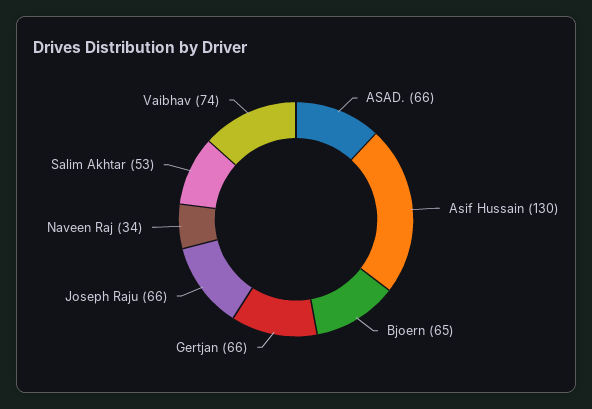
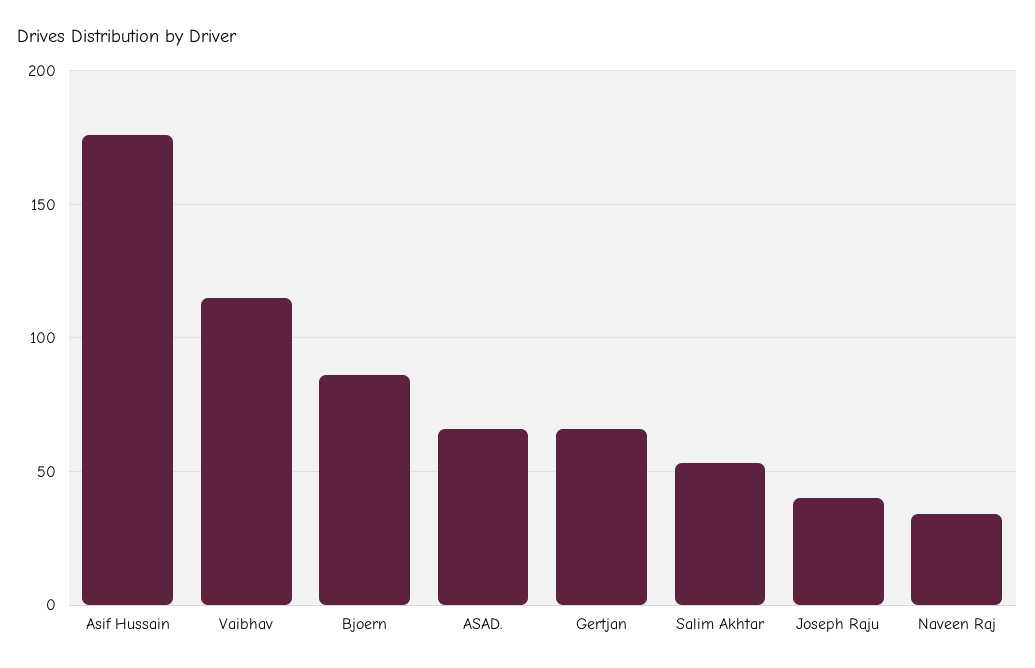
  {
    "ASAD.": 66,
-   "Asif Hussain": 130,
+   "Asif Hussain": 175,
-   "Bjoern": 65,
+   "Bjoern": 85,
    "Gertjan": 66,
-   "Joseph Raju": 66,
+   "Joseph Raju": 40,
    "Naveen Raj": 34,
    "Salim Akhtar": 53,
-   "Vaibhav": 74
+   "Vaibhav": 115
  }

